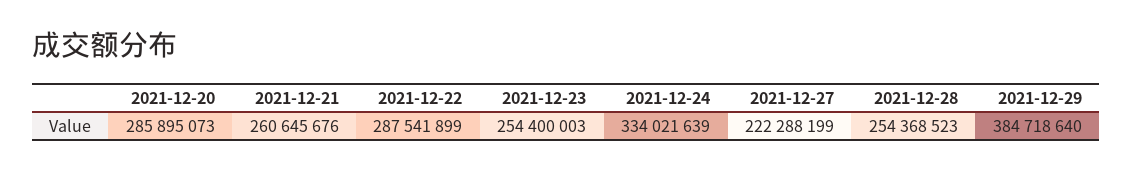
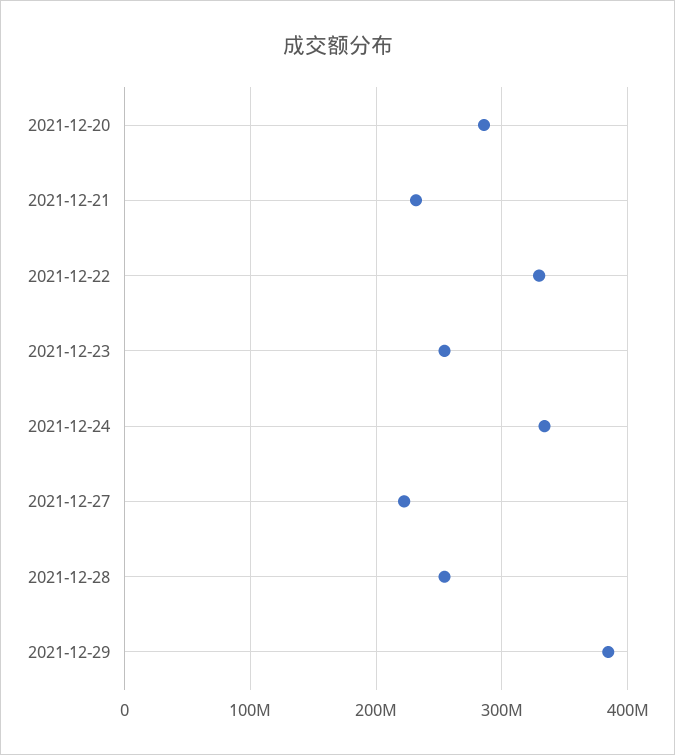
  {
    "2021-12-20": 285895073,
-   "2021-12-21": 260645676,
+   "2021-12-21": 230000000,
-   "2021-12-22": 287541899,
+   "2021-12-22": 330000000,
    "2021-12-23": 254400003,
    "2021-12-24": 334021639,
    "2021-12-27": 222288199,
    "2021-12-28": 254368523,
    "2021-12-29": 384718640
  }

